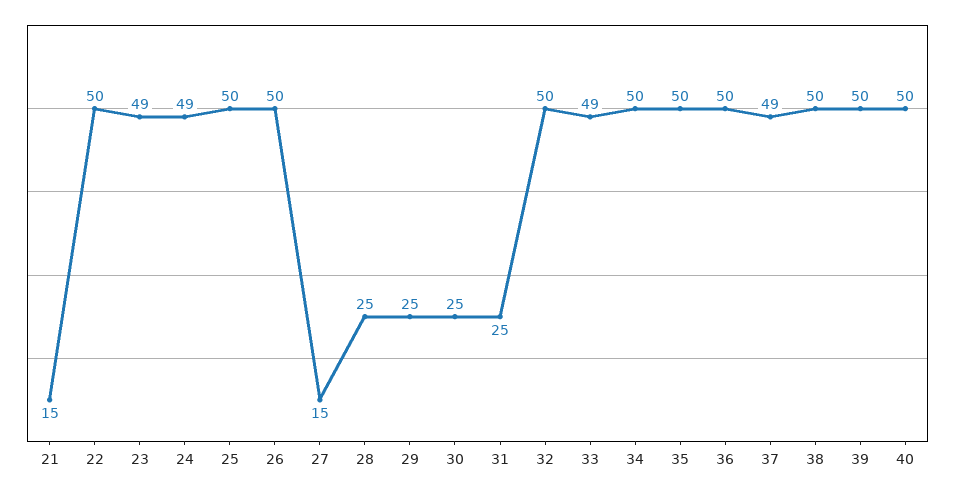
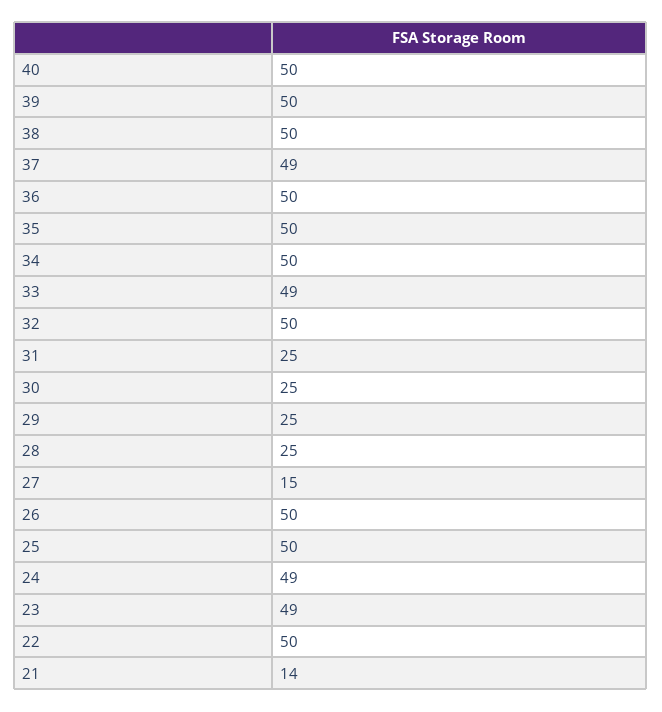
  {
-   "21": 15,
+   "21": 14,
    "22": 50,
    "23": 49,
    "24": 49,
    "25": 50,
    "26": 50,
    "27": 15,
    "28": 25,
    "29": 25,
    "30": 25,
    "31": 25,
    "32": 50,
    "33": 49,
    "34": 50,
    "35": 50,
    "36": 50,
    "37": 49,
    "38": 50,
    "39": 50,
    "40": 50
  }

